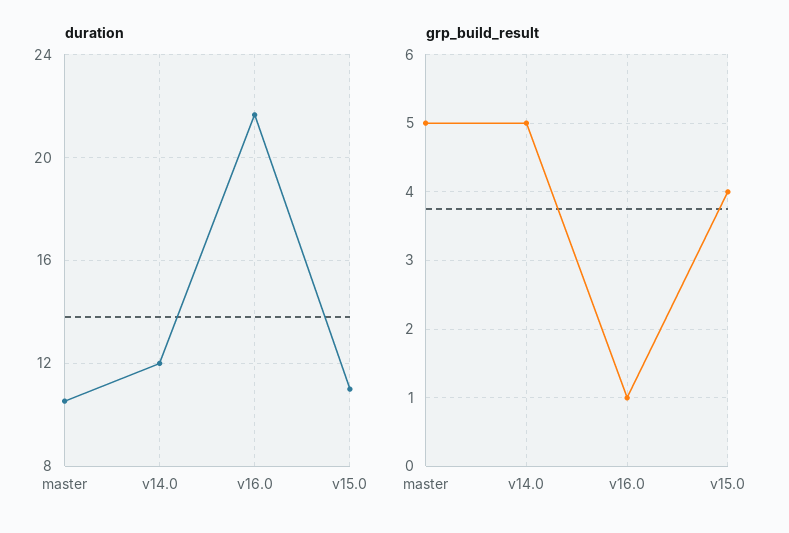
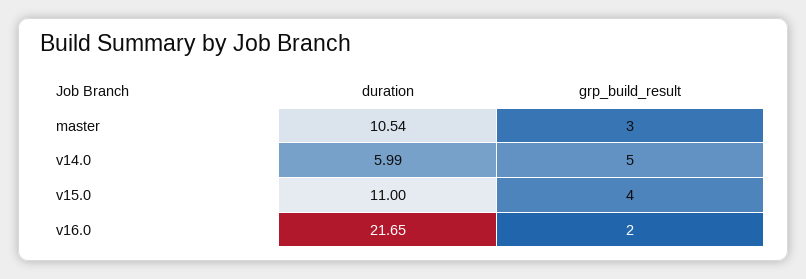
  {
    "duration": {
      "master": 10.54,
-     "v14.0": 12,
+     "v14.0": 5.99,
      "v16.0": 21.65,
      "v15.0": 11
    },
    "grp_build_result": {
-     "master": 5,
+     "master": 3,
      "v14.0": 5,
-     "v16.0": 1,
+     "v16.0": 2,
      "v15.0": 4
    }
  }

